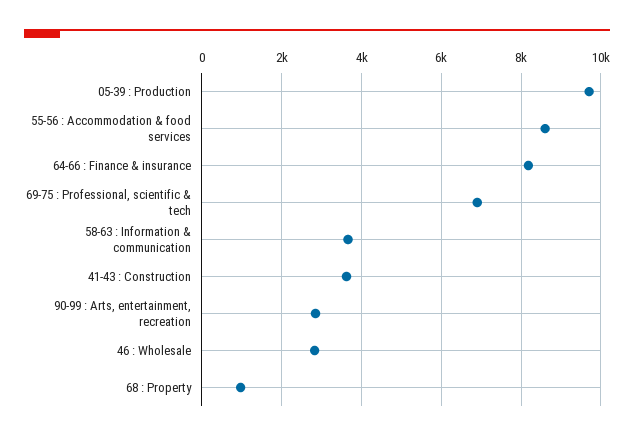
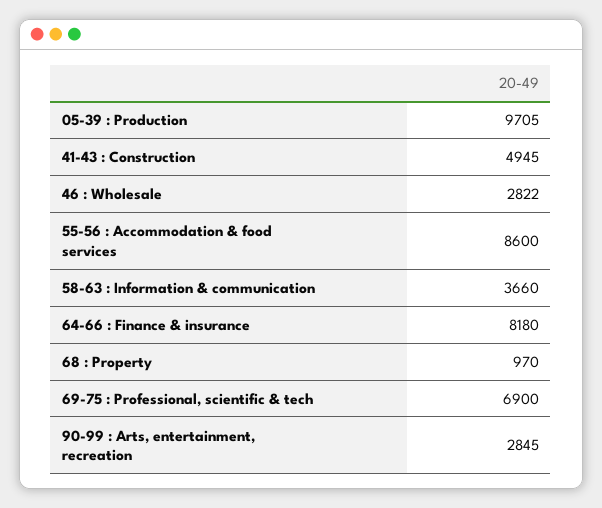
  {
    "05-39 : Production": 9705,
    "55-56 : Accommodation & food services": 8600,
    "64-66 : Finance & insurance": 8180,
    "69-75 : Professional, scientific & tech": 6900,
    "58-63 : Information & communication": 3660,
-   "41-43 : Construction": 3600,
+   "41-43 : Construction": 4945,
    "90-99 : Arts, entertainment, recreation": 2845,
    "46 : Wholesale": 2822,
    "68 : Property": 970
  }

